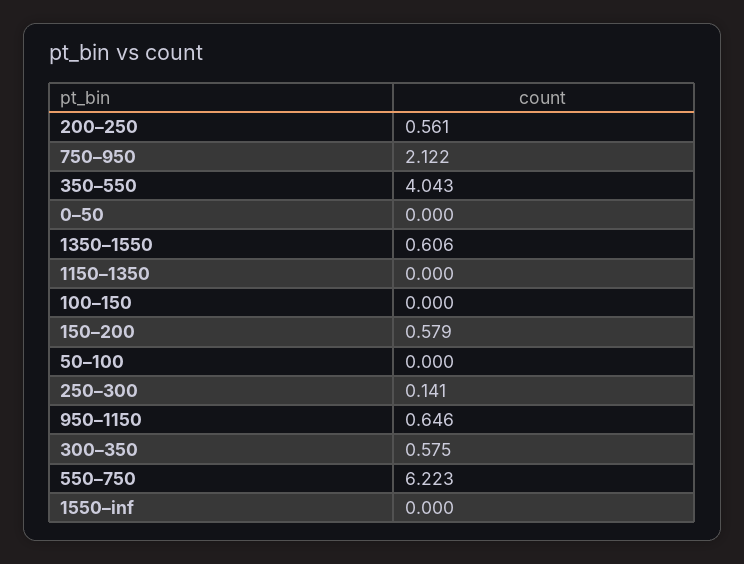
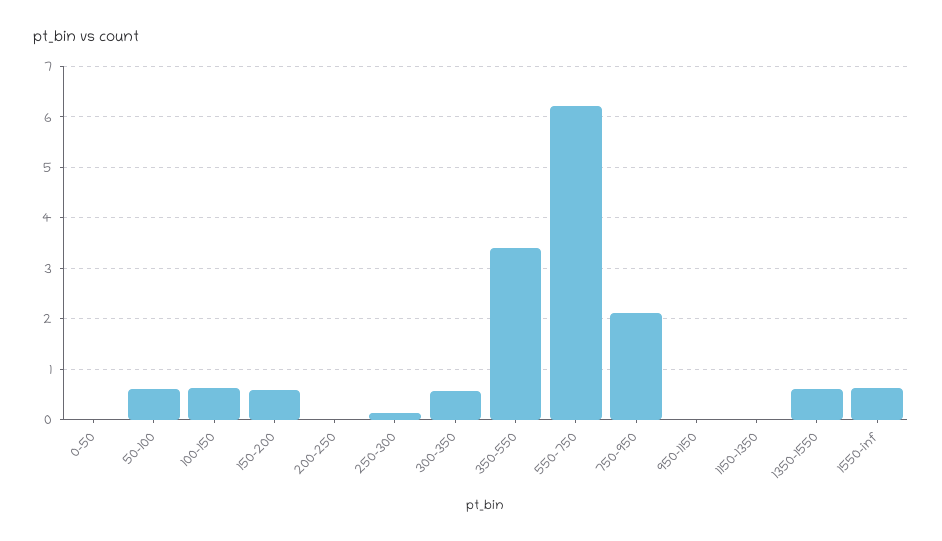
  {
-   "200–250": 0.561,
+   "200–250": 0,
    "750–950": 2.122,
-   "350–550": 4.043,
+   "350–550": 3.4,
    "0–50": 0,
    "1350–1550": 0.606,
    "1150–1350": 0,
-   "100–150": 0,
+   "100–150": 0.6,
    "150–200": 0.579,
-   "50–100": 0,
+   "50–100": 0.6,
    "250–300": 0.141,
-   "950–1150": 0.646,
+   "950–1150": 0,
    "300–350": 0.575,
    "550–750": 6.223,
-   "1550–inf": 0
+   "1550–inf": 0.6
  }

